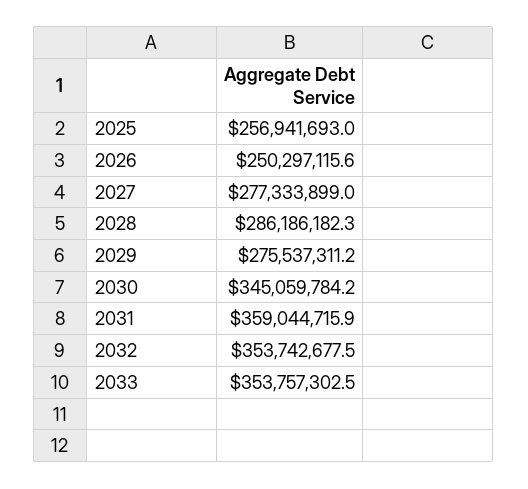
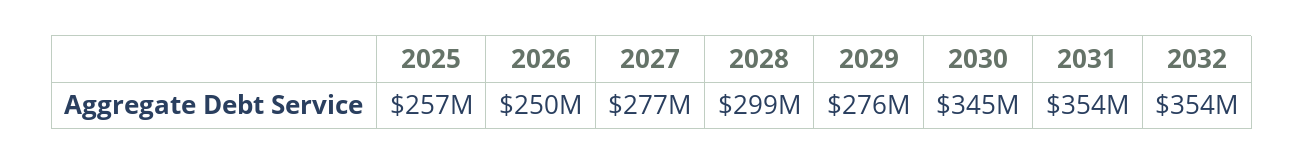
  {
    "2025": 256941693,
    "2026": 250297115.6,
    "2027": 277333899,
-   "2028": 286186182.3,
+   "2028": 299000000,
    "2029": 275537311.2,
    "2030": 345059784.2,
-   "2031": 359044715.9,
+   "2031": 354000000,
-   "2032": 353742677.5,
+   "2032": 353742677.5
-   "2033": 353757302.5
  }

